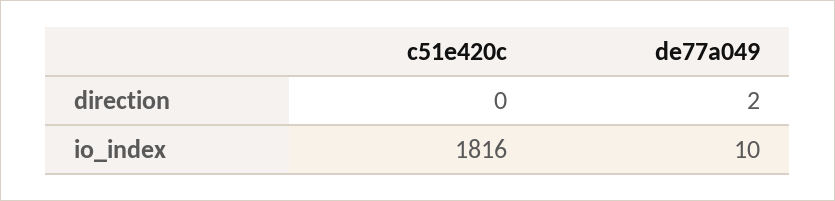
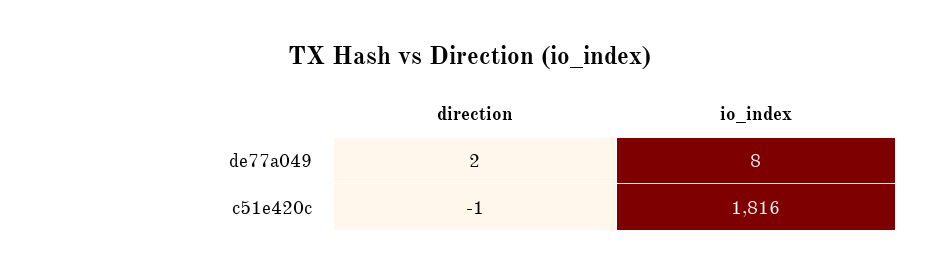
  {
    "c51e420c": {
-     "direction": 0,
+     "direction": -1,
      "io_index": 1816
    },
    "de77a049": {
      "direction": 2,
-     "io_index": 10
+     "io_index": 8
    }
  }

